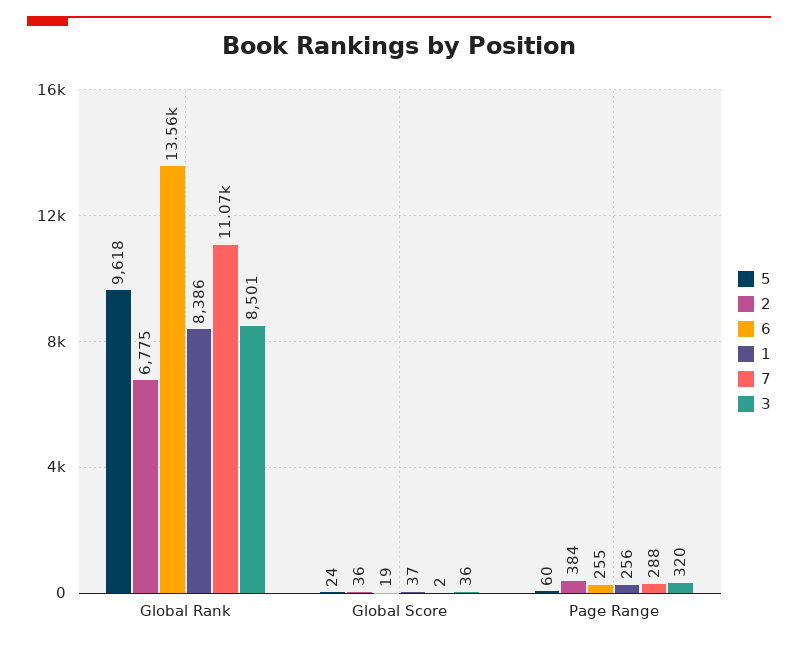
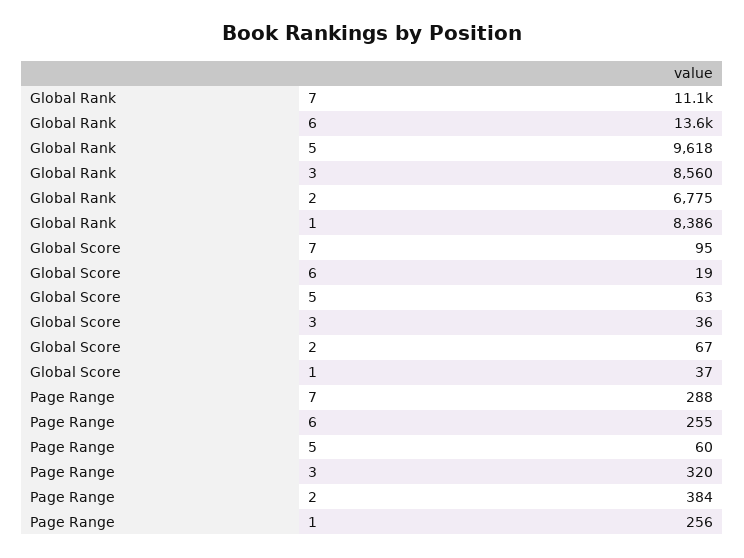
  {
    "5": {
      "Global Rank": 9618,
-     "Global Score": 24,
+     "Global Score": 63,
      "Page Range": 60
    },
    "2": {
      "Global Rank": 6775,
-     "Global Score": 36,
+     "Global Score": 67,
      "Page Range": 384
    },
    "6": {
      "Global Rank": 13560,
      "Global Score": 19,
      "Page Range": 255
    },
    "1": {
      "Global Rank": 8386,
      "Global Score": 37,
      "Page Range": 256
    },
    "7": {
      "Global Rank": 11070,
-     "Global Score": 2,
+     "Global Score": 95,
      "Page Range": 288
    },
    "3": {
-     "Global Rank": 8501,
+     "Global Rank": 8560,
      "Global Score": 36,
      "Page Range": 320
    }
  }

